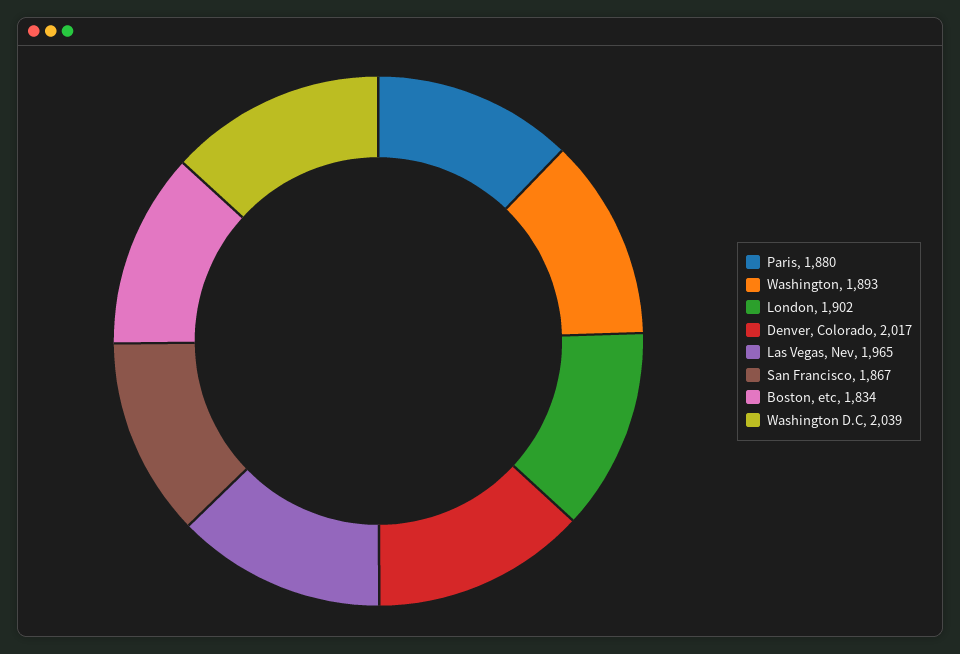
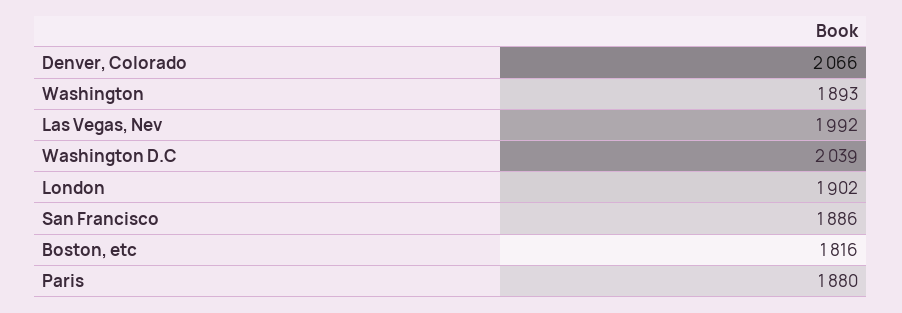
  {
    "Paris": 1880,
    "Washington": 1893,
    "London": 1902,
-   "Denver, Colorado": 2017,
+   "Denver, Colorado": 2066,
-   "Las Vegas, Nev": 1965,
+   "Las Vegas, Nev": 1992,
-   "San Francisco": 1867,
+   "San Francisco": 1886,
-   "Boston, etc": 1834,
+   "Boston, etc": 1816,
    "Washington D.C": 2039
  }

